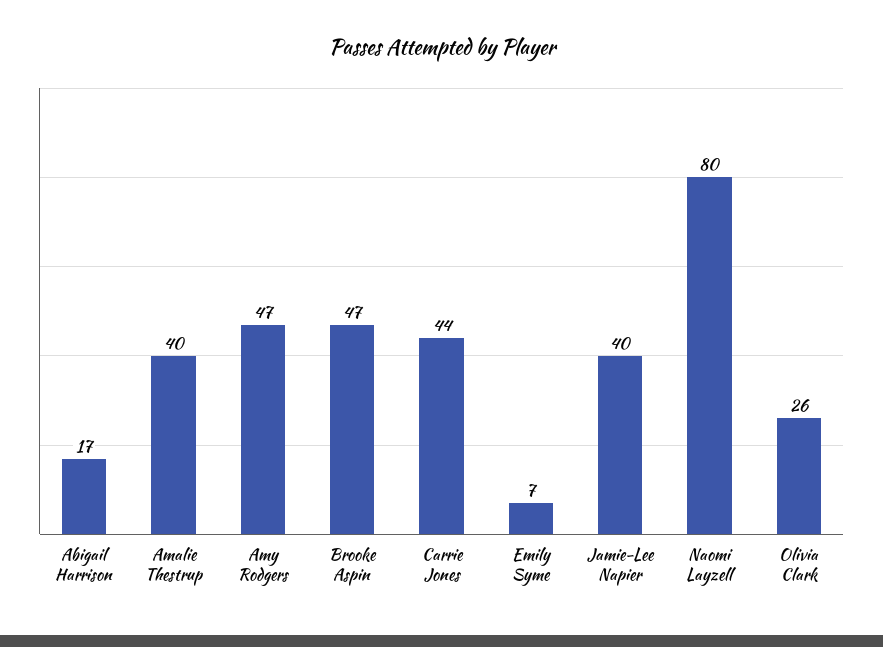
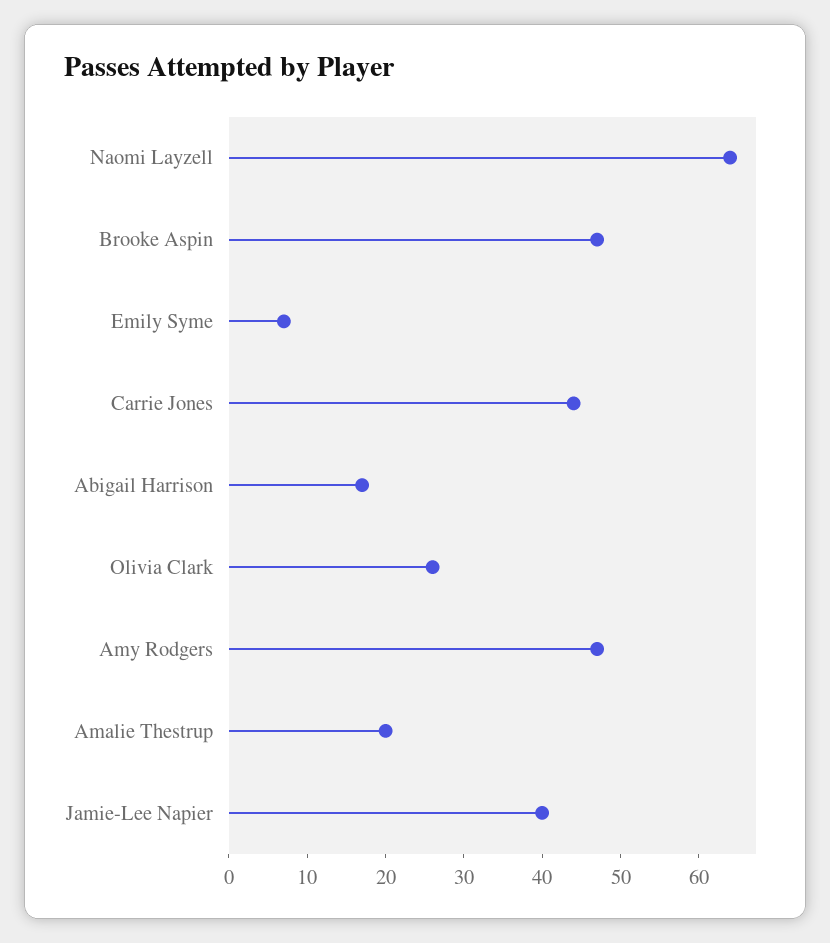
  {
    "Abigail Harrison": 17,
-   "Amalie Thestrup": 40,
+   "Amalie Thestrup": 20,
    "Amy Rodgers": 47,
    "Brooke Aspin": 47,
    "Carrie Jones": 44,
    "Emily Syme": 7,
    "Jamie-Lee Napier": 40,
-   "Naomi Layzell": 80,
+   "Naomi Layzell": 65,
    "Olivia Clark": 26
  }

